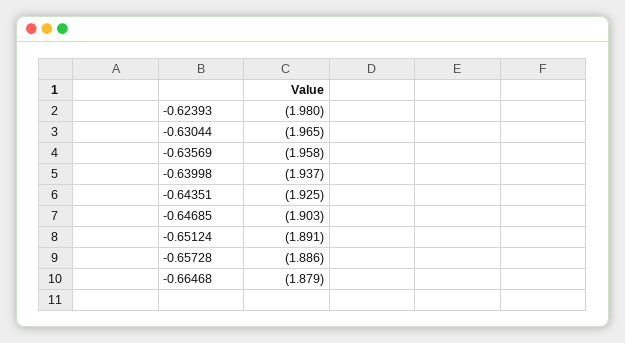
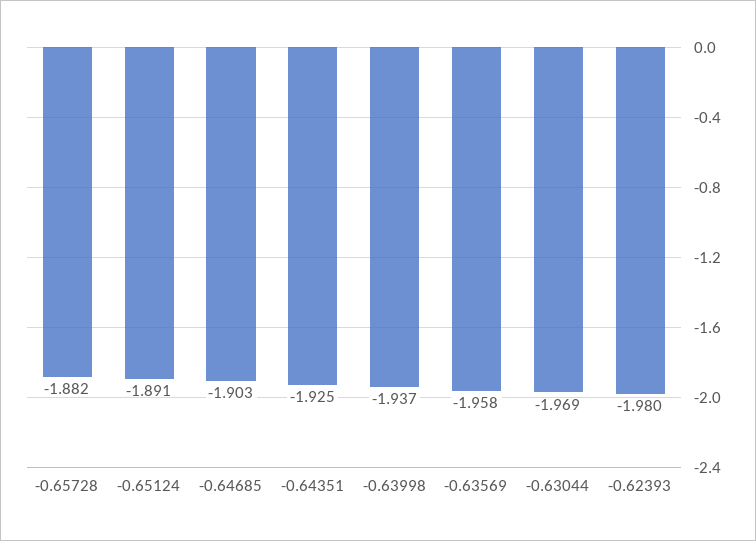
  {
    "-0.62393": -1.98,
-   "-0.63044": -1.965,
+   "-0.63044": -1.969,
    "-0.63569": -1.958,
    "-0.63998": -1.937,
    "-0.64351": -1.925,
    "-0.64685": -1.903,
    "-0.65124": -1.891,
-   "-0.65728": -1.886,
+   "-0.65728": -1.882
-   "-0.66468": -1.879
  }

